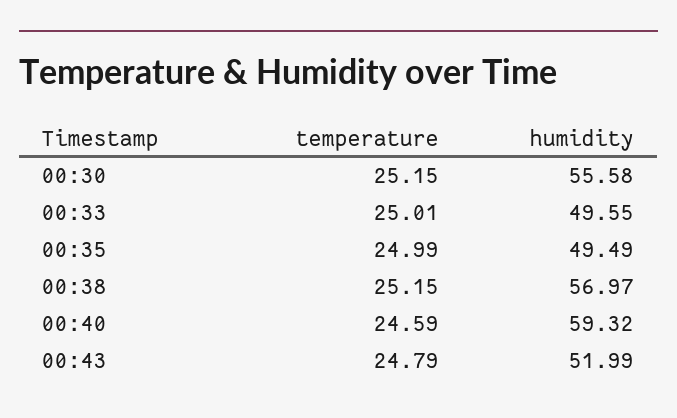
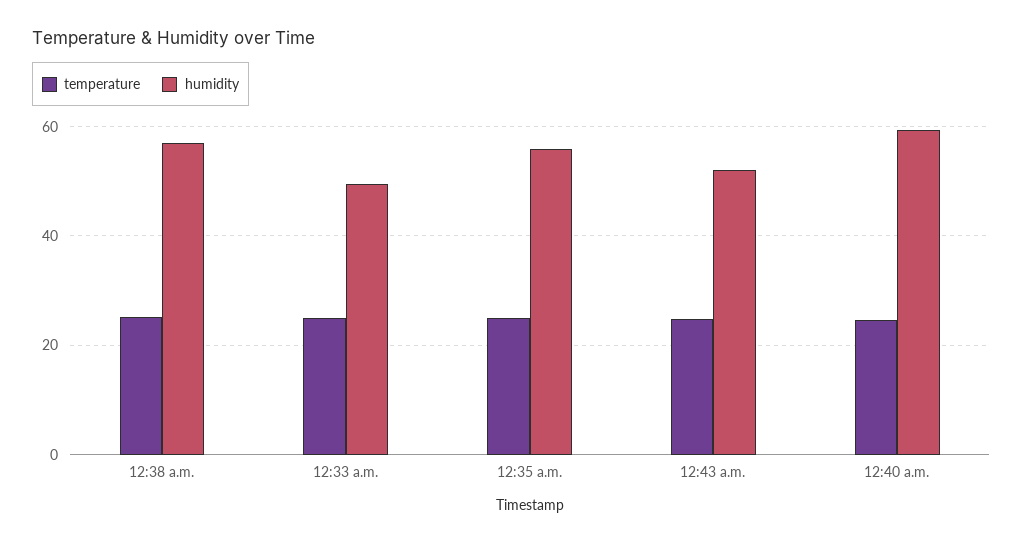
  {
    "temperature": {
-     "00:30": 25.15,
      "00:33": 25.01,
      "00:35": 24.99,
      "00:38": 25.15,
      "00:40": 24.59,
      "00:43": 24.79
    },
    "humidity": {
-     "00:30": 55.58,
      "00:33": 49.55,
-     "00:35": 49.49,
+     "00:35": 56,
      "00:38": 56.97,
      "00:40": 59.32,
      "00:43": 51.99
    }
  }

